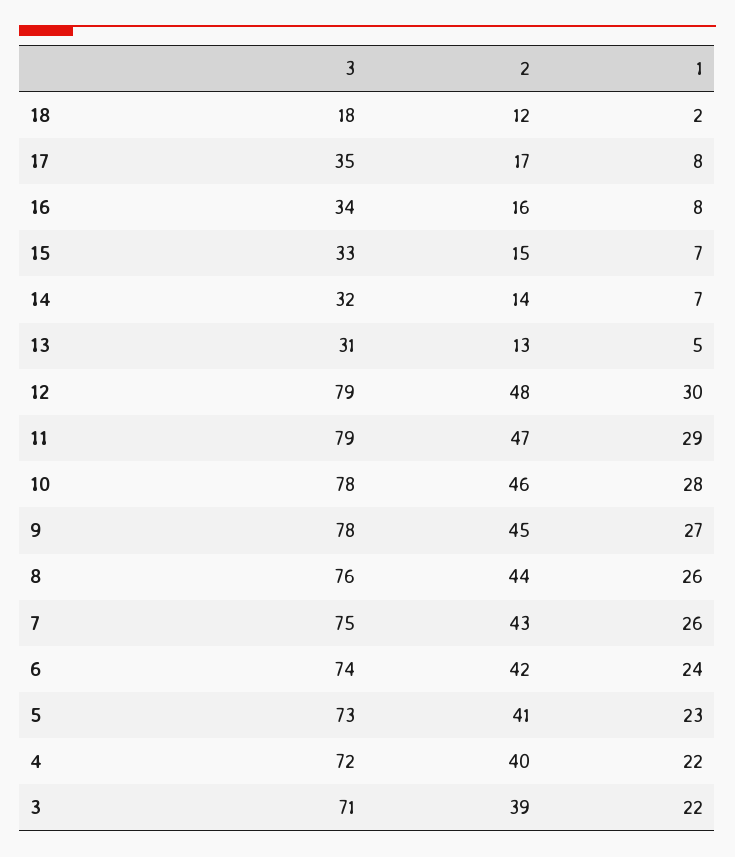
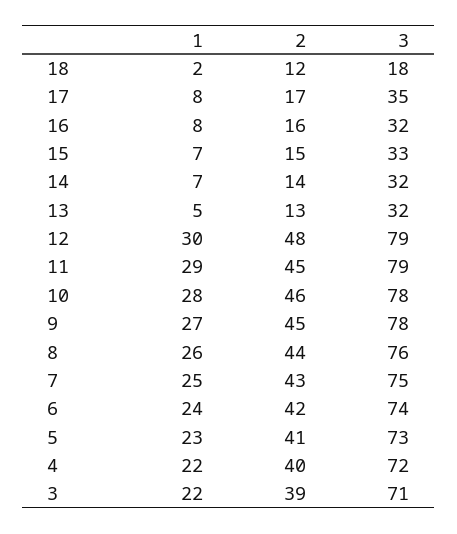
  {
    "3": {
      "18": 18,
      "17": 35,
-     "16": 34,
+     "16": 32,
      "15": 33,
      "14": 32,
-     "13": 31,
+     "13": 32,
      "12": 79,
      "11": 79,
      "10": 78,
      "9": 78,
      "8": 76,
      "7": 75,
      "6": 74,
      "5": 73,
      "4": 72,
      "3": 71
    },
    "2": {
      "18": 12,
      "17": 17,
      "16": 16,
      "15": 15,
      "14": 14,
      "13": 13,
      "12": 48,
-     "11": 47,
+     "11": 45,
      "10": 46,
      "9": 45,
      "8": 44,
      "7": 43,
      "6": 42,
      "5": 41,
      "4": 40,
      "3": 39
    },
    "1": {
      "18": 2,
      "17": 8,
      "16": 8,
      "15": 7,
      "14": 7,
      "13": 5,
      "12": 30,
      "11": 29,
      "10": 28,
      "9": 27,
      "8": 26,
-     "7": 26,
+     "7": 25,
      "6": 24,
      "5": 23,
      "4": 22,
      "3": 22
    }
  }

